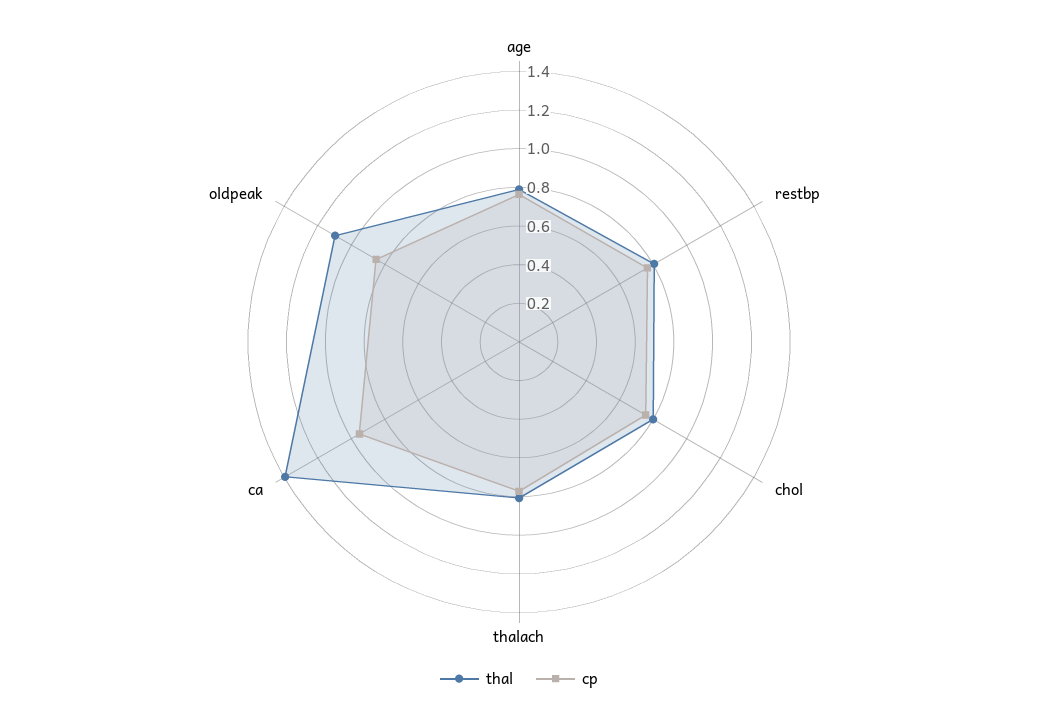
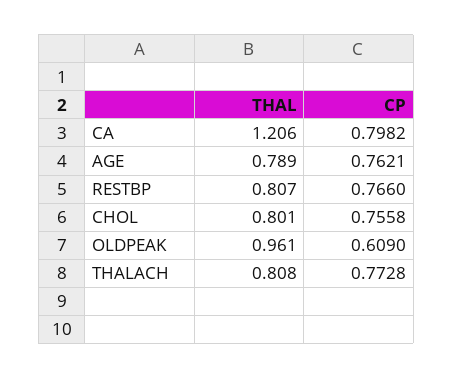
  {
    "thal": {
      "age": 0.789,
      "restbp": 0.807,
      "chol": 0.801,
      "thalach": 0.808,
-     "ca": 1.4,
+     "ca": 1.206,
-     "oldpeak": 1.1
+     "oldpeak": 0.961
    },
    "cp": {
      "age": 0.7621,
      "restbp": 0.766,
      "chol": 0.7558,
      "thalach": 0.7728,
-     "ca": 0.95,
+     "ca": 0.7982,
-     "oldpeak": 0.85
+     "oldpeak": 0.609
    }
  }

